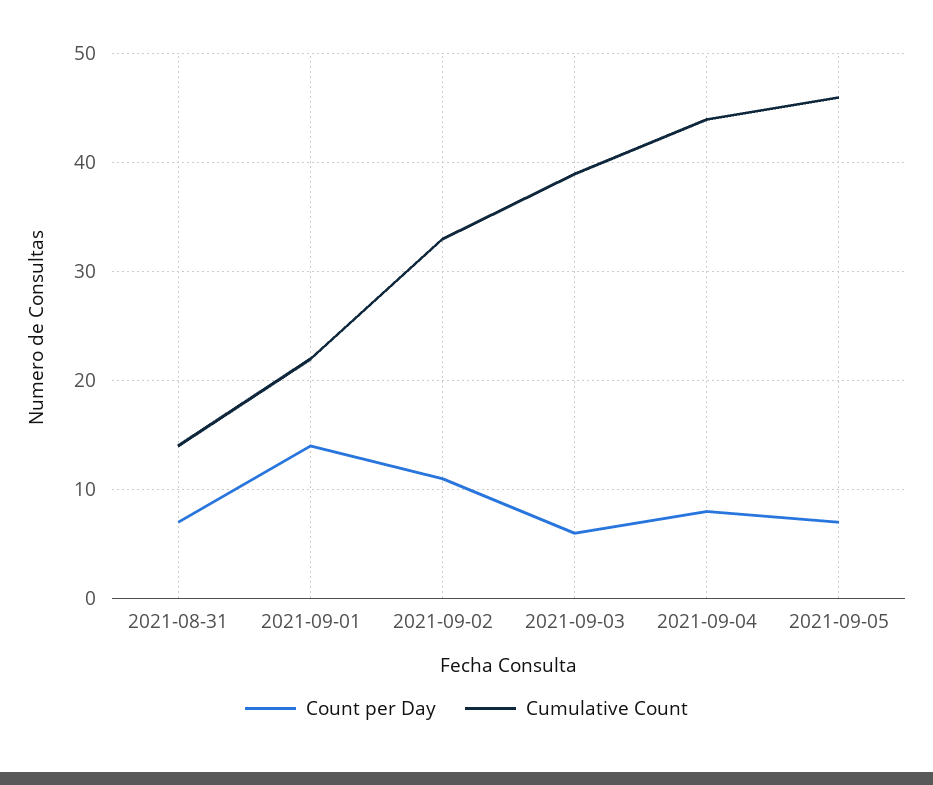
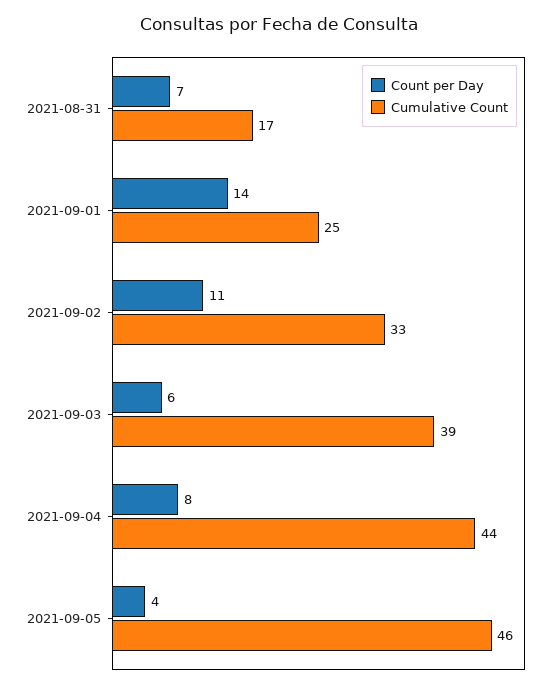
  {
    "Count per Day": {
      "2021-08-31": 7,
      "2021-09-01": 14,
      "2021-09-02": 11,
      "2021-09-03": 6,
      "2021-09-04": 8,
-     "2021-09-05": 7
+     "2021-09-05": 4
    },
    "Cumulative Count": {
-     "2021-08-31": 14,
+     "2021-08-31": 17,
-     "2021-09-01": 22,
+     "2021-09-01": 25,
      "2021-09-02": 33,
      "2021-09-03": 39,
      "2021-09-04": 44,
      "2021-09-05": 46
    }
  }

